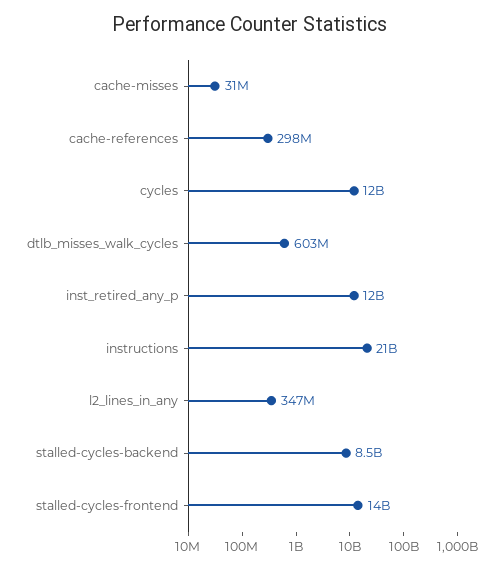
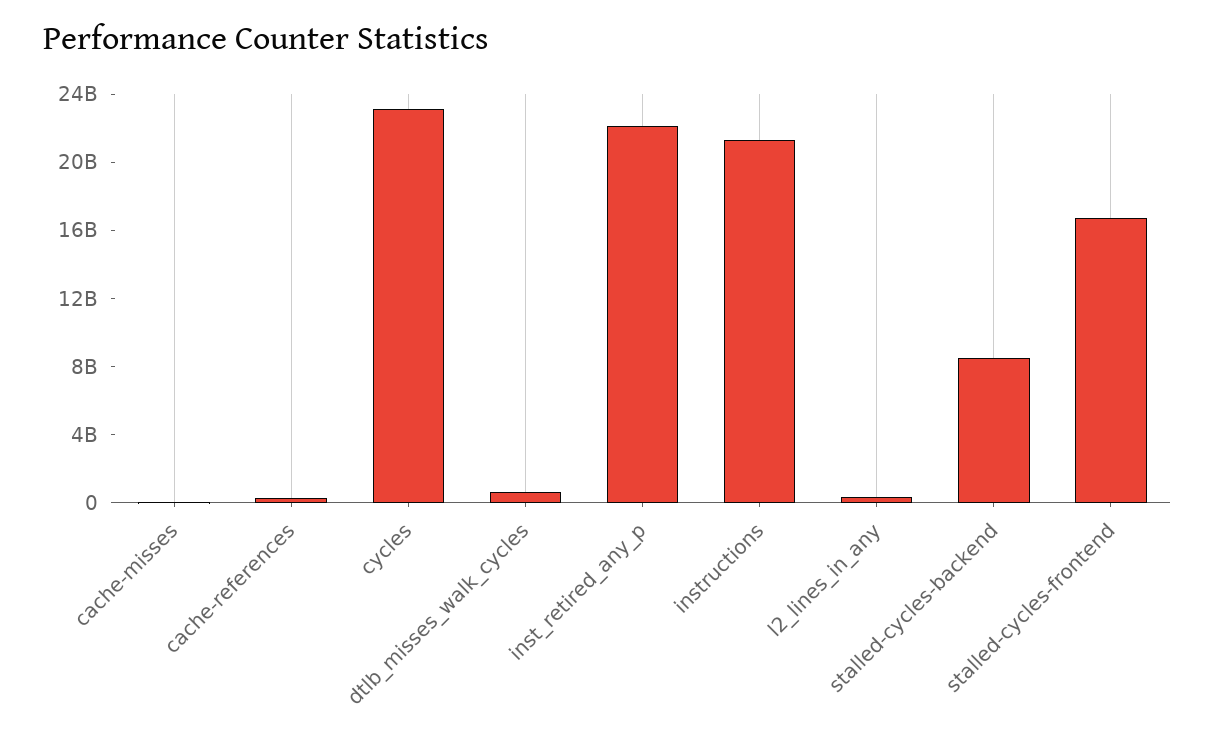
  {
    "cache-misses": 31000000,
    "cache-references": 298000000,
-   "cycles": 12000000000,
+   "cycles": 23000000000,
    "dtlb_misses_walk_cycles": 603000000,
-   "inst_retired_any_p": 12000000000,
+   "inst_retired_any_p": 22000000000,
    "instructions": 21000000000,
    "l2_lines_in_any": 347000000,
    "stalled-cycles-backend": 8500000000,
-   "stalled-cycles-frontend": 14000000000
+   "stalled-cycles-frontend": 17000000000
  }

